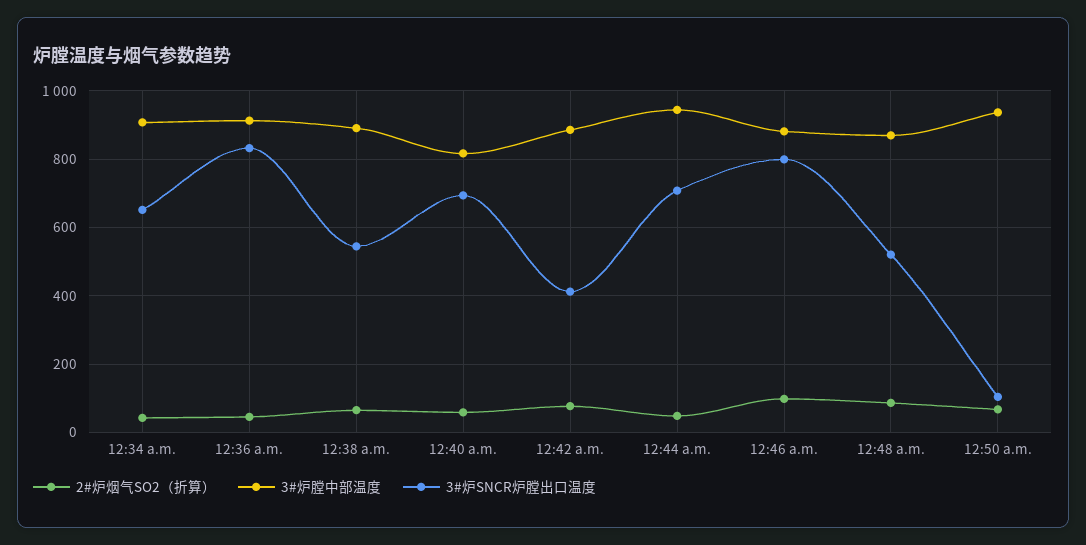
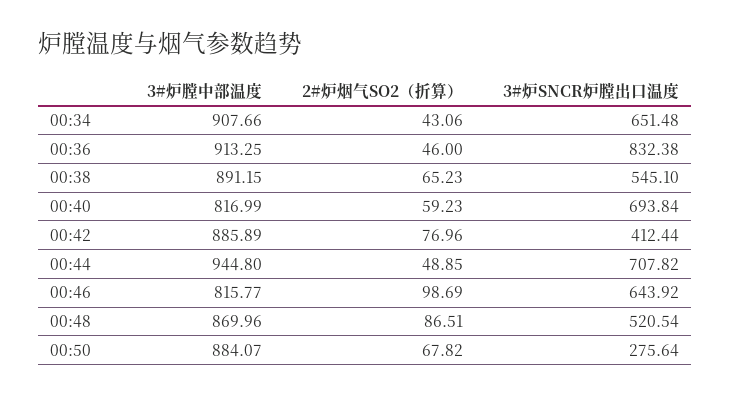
  {
    "2#炉烟气SO2（折算）": {
      "12:34 a.m.": 43.06,
      "12:36 a.m.": 46,
      "12:38 a.m.": 65.23,
      "12:40 a.m.": 59.23,
      "12:42 a.m.": 76.96,
      "12:44 a.m.": 48.85,
      "12:46 a.m.": 98.69,
      "12:48 a.m.": 86.51,
      "12:50 a.m.": 67.82
    },
    "3#炉膛中部温度": {
      "12:34 a.m.": 907.66,
      "12:36 a.m.": 913.25,
      "12:38 a.m.": 891.15,
      "12:40 a.m.": 816.99,
      "12:42 a.m.": 885.89,
      "12:44 a.m.": 944.8,
-     "12:46 a.m.": 880,
+     "12:46 a.m.": 815.77,
      "12:48 a.m.": 869.96,
-     "12:50 a.m.": 940
+     "12:50 a.m.": 884.07
    },
    "3#炉SNCR炉膛出口温度": {
      "12:34 a.m.": 651.48,
      "12:36 a.m.": 832.38,
      "12:38 a.m.": 545.1,
      "12:40 a.m.": 693.84,
      "12:42 a.m.": 412.44,
      "12:44 a.m.": 707.82,
-     "12:46 a.m.": 800,
+     "12:46 a.m.": 643.92,
      "12:48 a.m.": 520.54,
-     "12:50 a.m.": 100
+     "12:50 a.m.": 275.64
    }
  }

